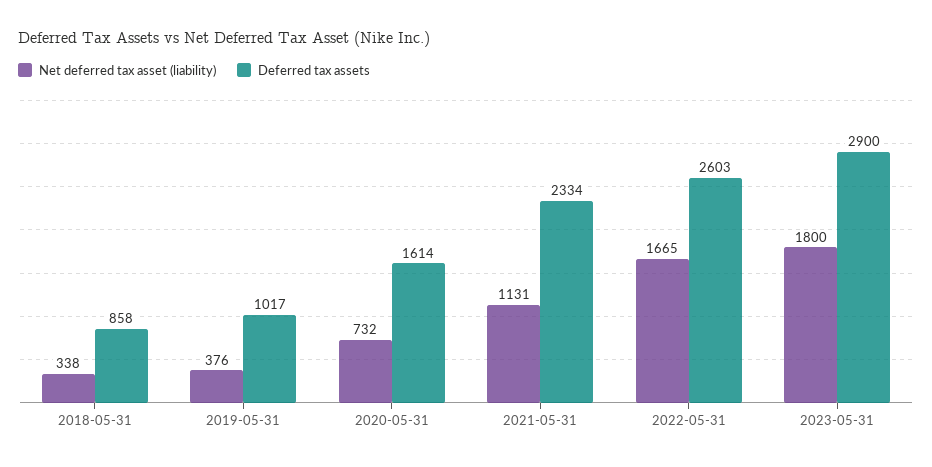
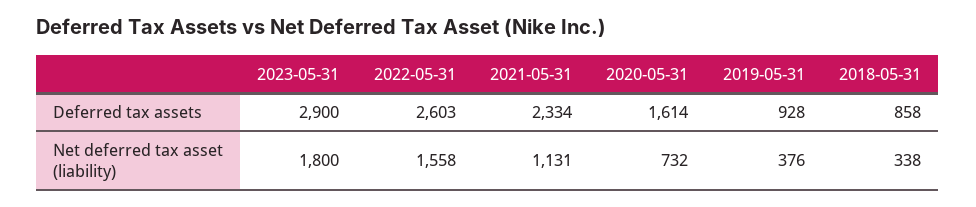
  {
    "Net deferred tax asset (liability)": {
      "2018-05-31": 338,
      "2019-05-31": 376,
      "2020-05-31": 732,
      "2021-05-31": 1131,
-     "2022-05-31": 1665,
+     "2022-05-31": 1558,
      "2023-05-31": 1800
    },
    "Deferred tax assets": {
      "2018-05-31": 858,
-     "2019-05-31": 1017,
+     "2019-05-31": 928,
      "2020-05-31": 1614,
      "2021-05-31": 2334,
      "2022-05-31": 2603,
      "2023-05-31": 2900
    }
  }

